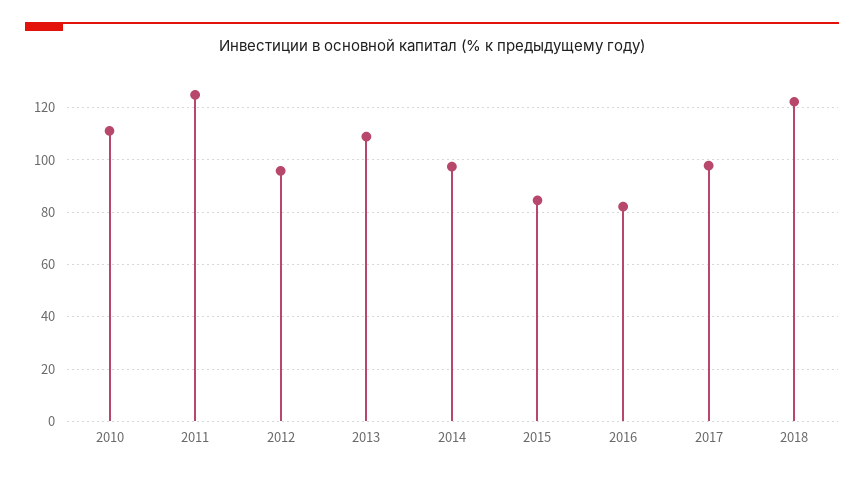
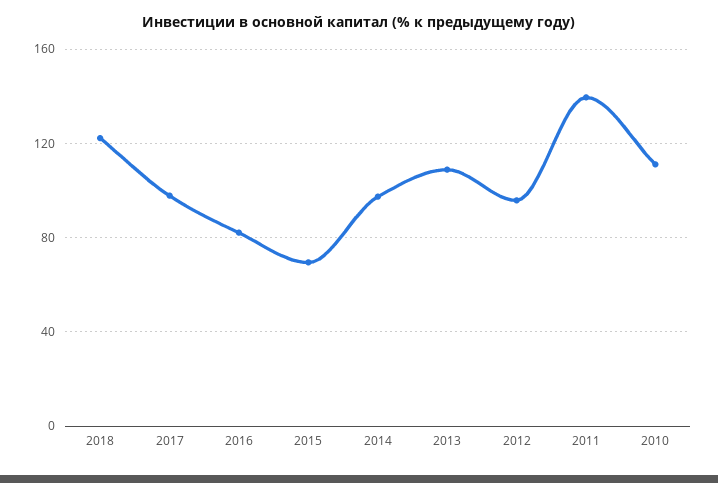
  {
    "2010": 110,
-   "2011": 125,
+   "2011": 140,
    "2012": 95,
    "2013": 110,
    "2014": 97.5,
-   "2015": 85,
+   "2015": 70,
    "2016": 82.5,
    "2017": 97.5,
    "2018": 122.5
  }

